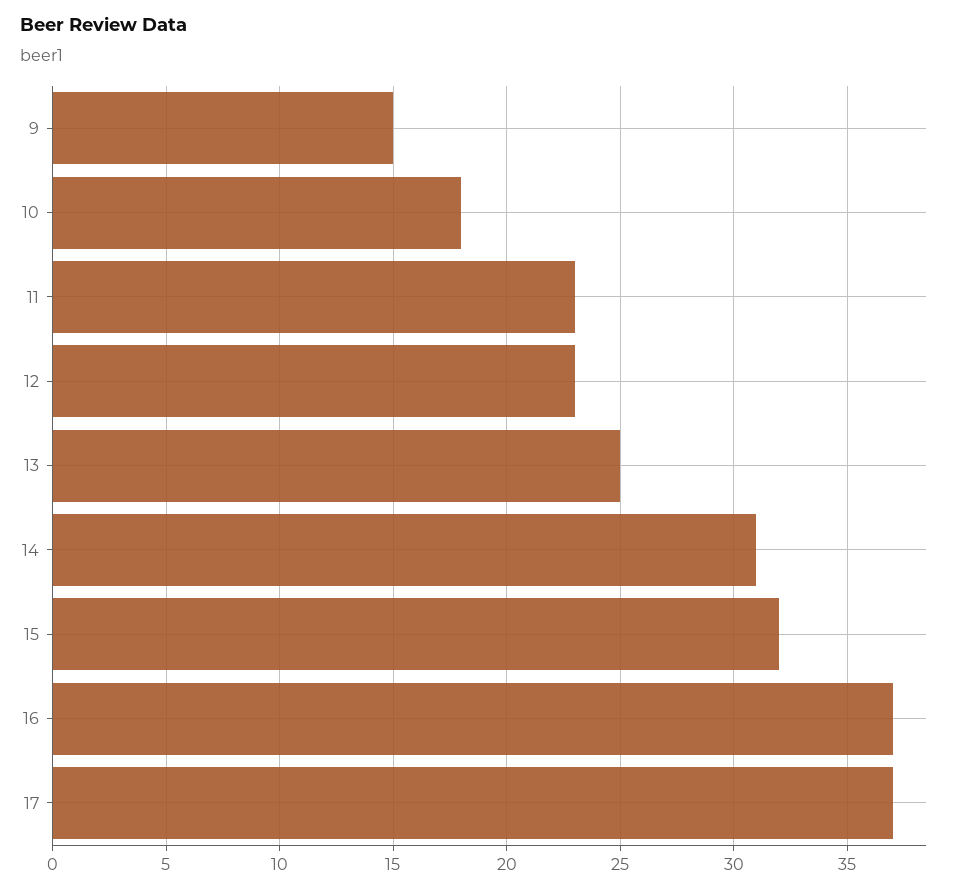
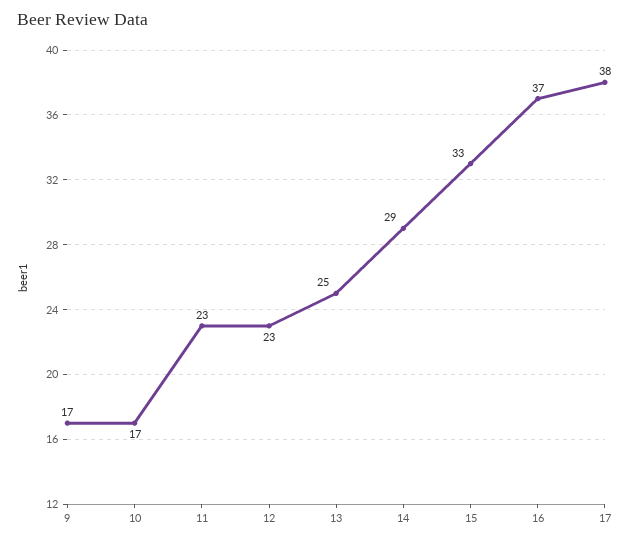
  {
-   "9": 15,
+   "9": 17,
-   "10": 18,
+   "10": 17,
    "11": 23,
    "12": 23,
    "13": 25,
-   "14": 31,
+   "14": 29,
-   "15": 32,
+   "15": 33,
    "16": 37,
-   "17": 37
+   "17": 38
  }

